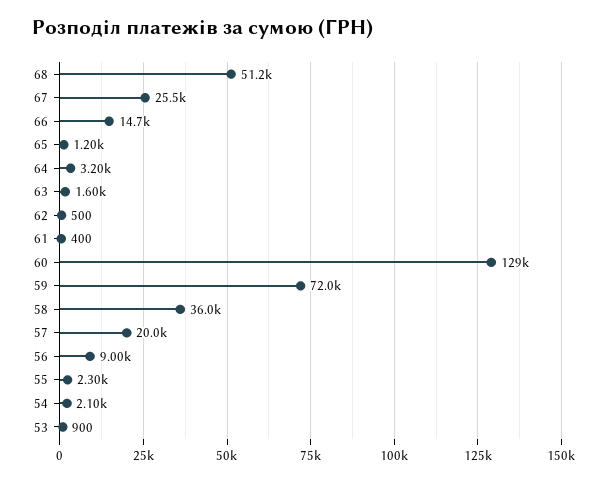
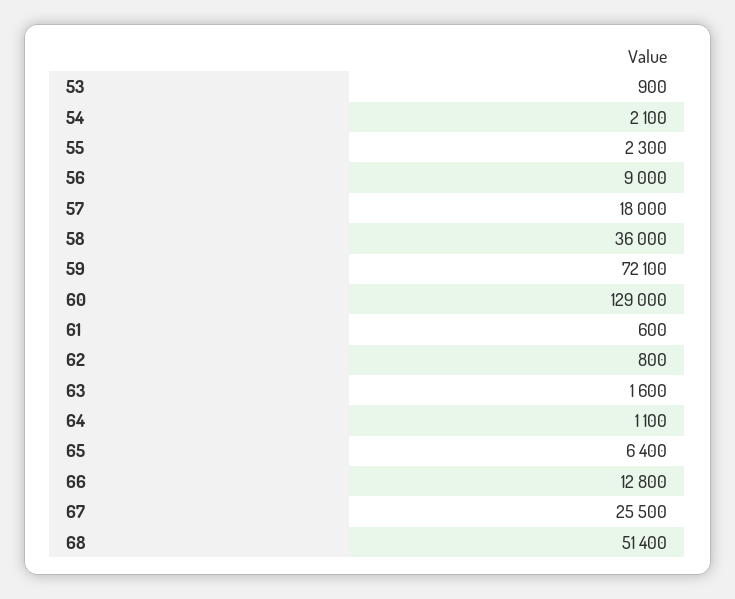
  {
-   "68": 51200,
+   "68": 51400,
    "67": 25500,
-   "66": 14700,
+   "66": 12800,
-   "65": 1200,
+   "65": 6400,
-   "64": 3200,
+   "64": 1100,
    "63": 1600,
-   "62": 500,
+   "62": 800,
-   "61": 400,
+   "61": 600,
    "60": 129000,
-   "59": 72000,
+   "59": 72100,
    "58": 36000,
-   "57": 20000,
+   "57": 18000,
    "56": 9000,
    "55": 2300,
    "54": 2100,
    "53": 900
  }

